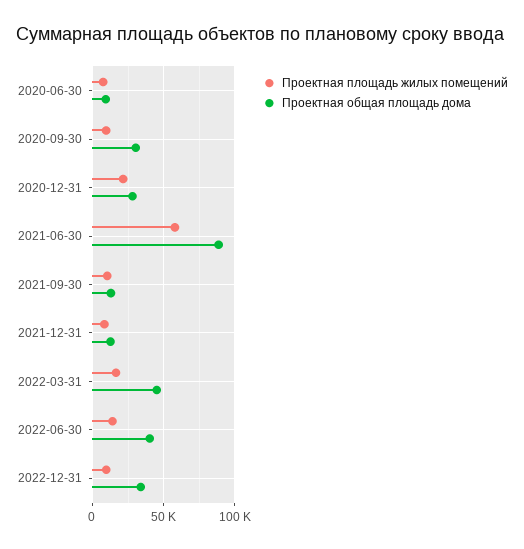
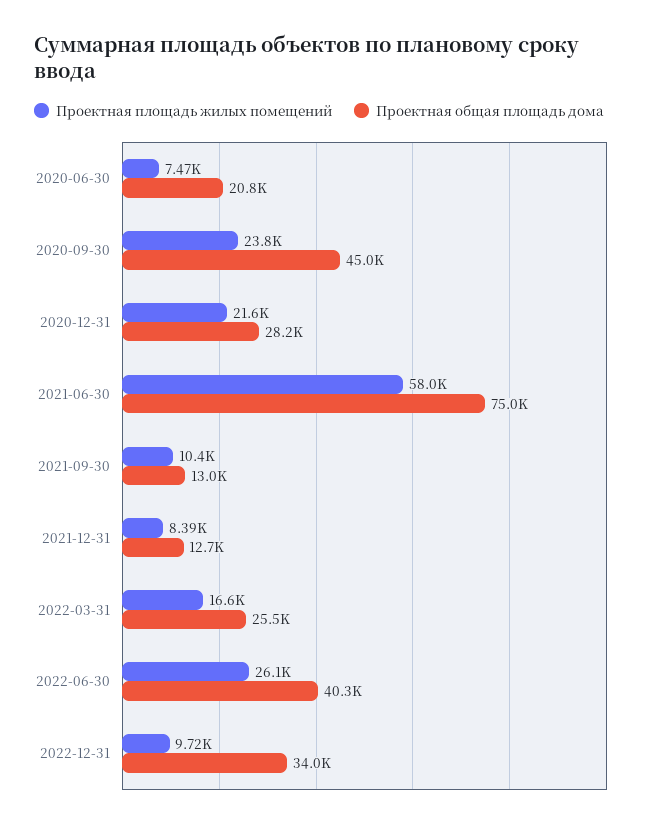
  {
    "Проектная площадь жилых помещений": {
      "2020-06-30": 7470,
-     "2020-09-30": 10000,
+     "2020-09-30": 23800,
      "2020-12-31": 21600,
      "2021-06-30": 58000,
      "2021-09-30": 10400,
      "2021-12-31": 8390,
      "2022-03-31": 16600,
-     "2022-06-30": 15000,
+     "2022-06-30": 26100,
      "2022-12-31": 9720
    },
    "Проектная общая площадь дома": {
-     "2020-06-30": 10000,
+     "2020-06-30": 20800,
-     "2020-09-30": 30000,
+     "2020-09-30": 45000,
      "2020-12-31": 28200,
-     "2021-06-30": 90000,
+     "2021-06-30": 75000,
      "2021-09-30": 13000,
      "2021-12-31": 12700,
-     "2022-03-31": 45000,
+     "2022-03-31": 25500,
      "2022-06-30": 40300,
      "2022-12-31": 34000
    }
  }

